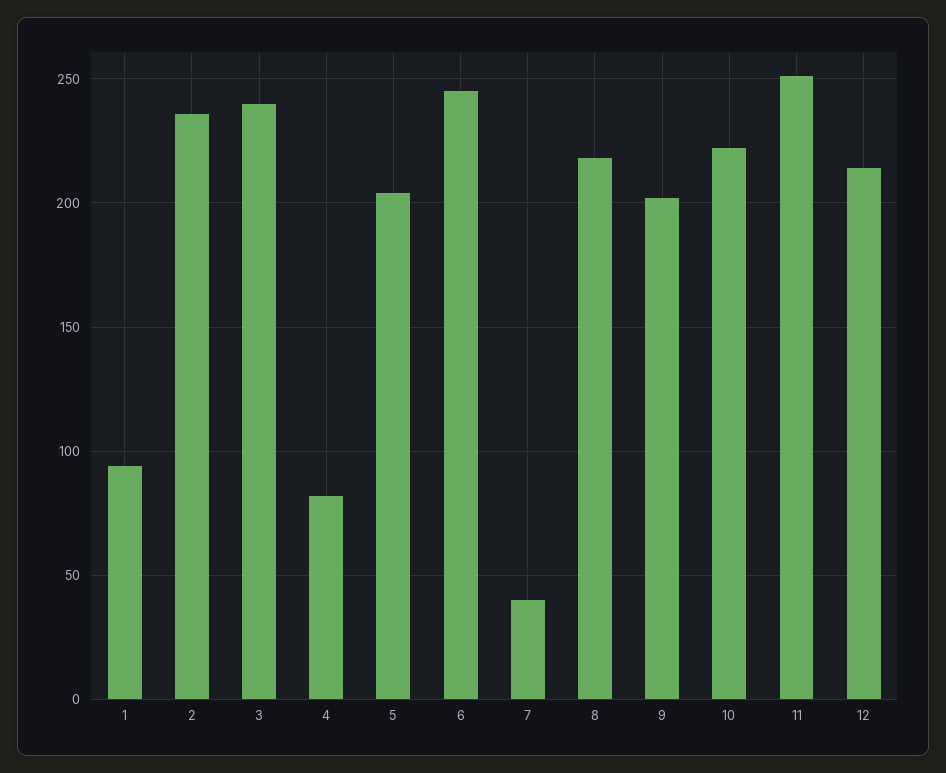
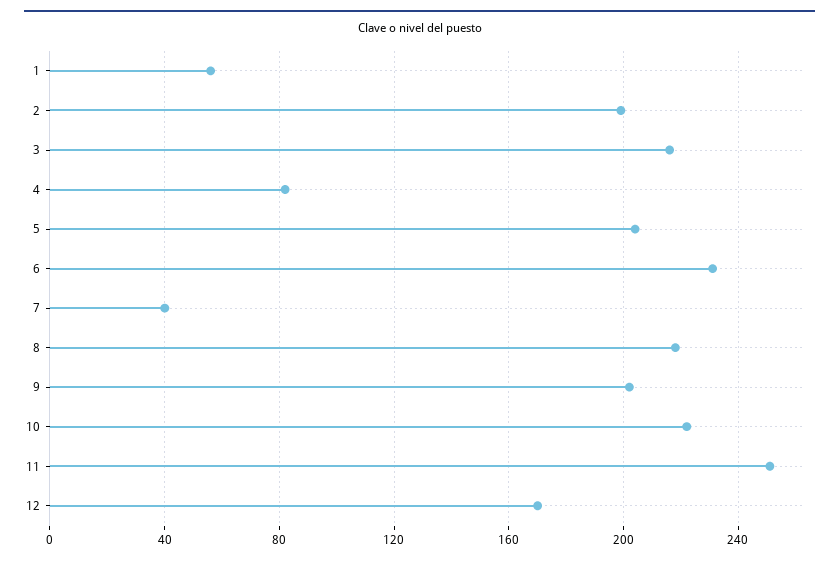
  {
-   "1": 95,
+   "1": 55,
-   "2": 235,
+   "2": 200,
-   "3": 240,
+   "3": 215,
    "4": 80,
    "5": 205,
-   "6": 245,
+   "6": 230,
    "7": 40,
    "8": 220,
    "9": 200,
    "10": 220,
    "11": 250,
-   "12": 215
+   "12": 170
  }

